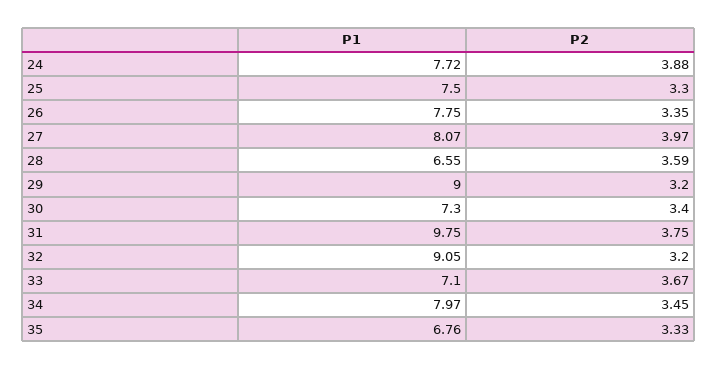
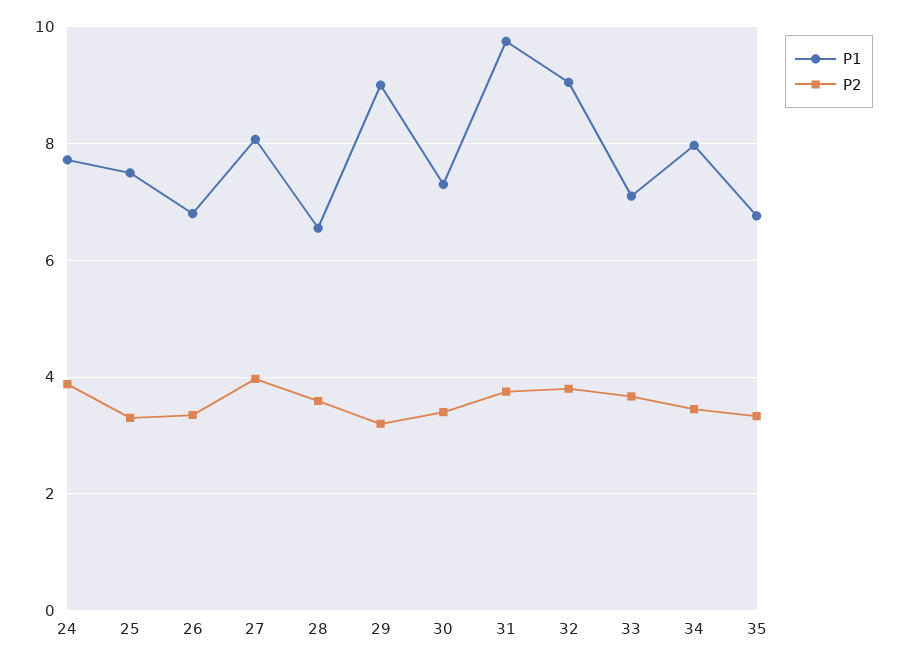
  {
    "P1": {
      "24": 7.72,
      "25": 7.5,
-     "26": 7.75,
+     "26": 6.8,
      "27": 8.07,
      "28": 6.55,
      "29": 9,
      "30": 7.3,
      "31": 9.75,
      "32": 9.05,
      "33": 7.1,
      "34": 7.97,
      "35": 6.76
    },
    "P2": {
      "24": 3.88,
      "25": 3.3,
      "26": 3.35,
      "27": 3.97,
      "28": 3.59,
      "29": 3.2,
      "30": 3.4,
      "31": 3.75,
-     "32": 3.2,
+     "32": 3.8,
      "33": 3.67,
      "34": 3.45,
      "35": 3.33
    }
  }

